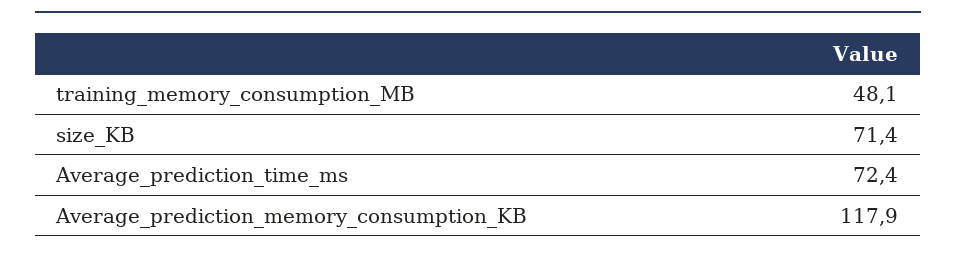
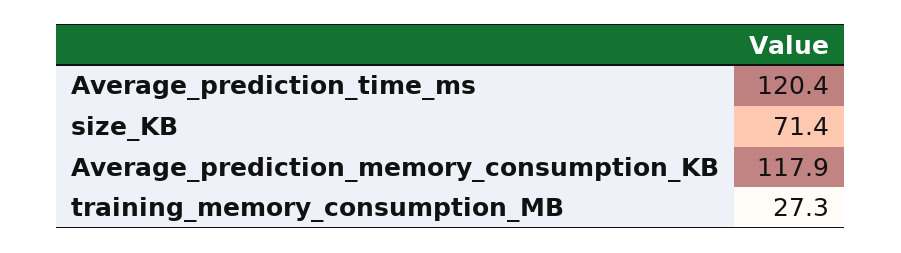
  {
-   "training_memory_consumption_MB": 48.1,
+   "training_memory_consumption_MB": 27.3,
    "size_KB": 71.4,
-   "Average_prediction_time_ms": 72.4,
+   "Average_prediction_time_ms": 120.4,
    "Average_prediction_memory_consumption_KB": 117.9
  }

